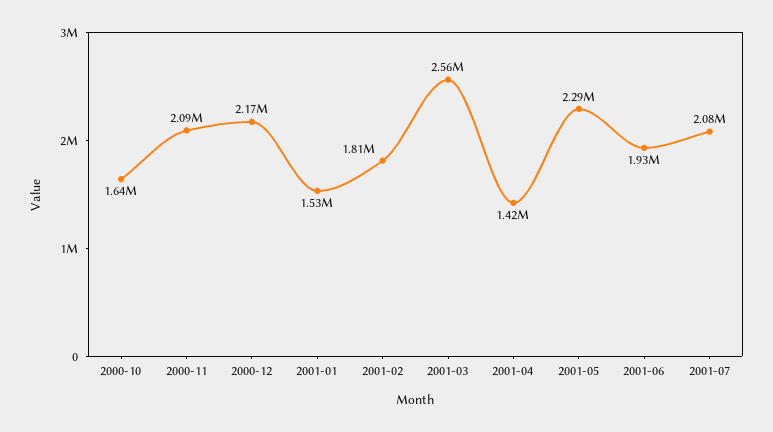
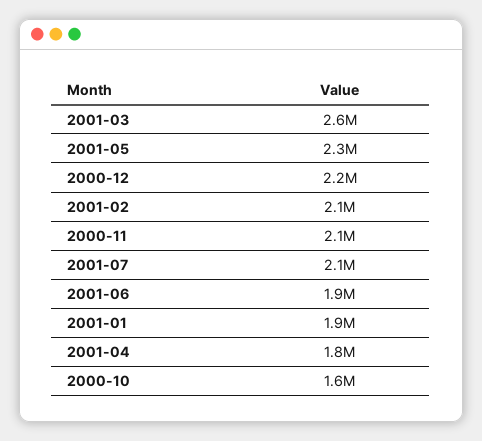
  {
    "2000-10": 1640000,
    "2000-11": 2090000,
    "2000-12": 2170000,
-   "2001-01": 1530000,
+   "2001-01": 1900000,
-   "2001-02": 1810000,
+   "2001-02": 2100000,
    "2001-03": 2560000,
-   "2001-04": 1420000,
+   "2001-04": 1800000,
    "2001-05": 2290000,
    "2001-06": 1930000,
    "2001-07": 2080000
  }

